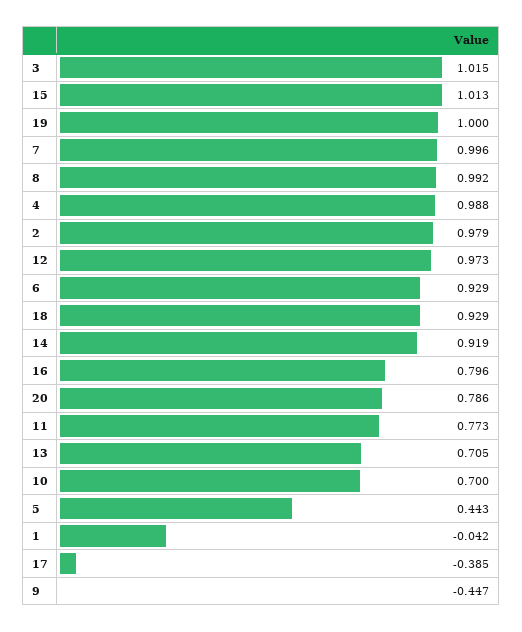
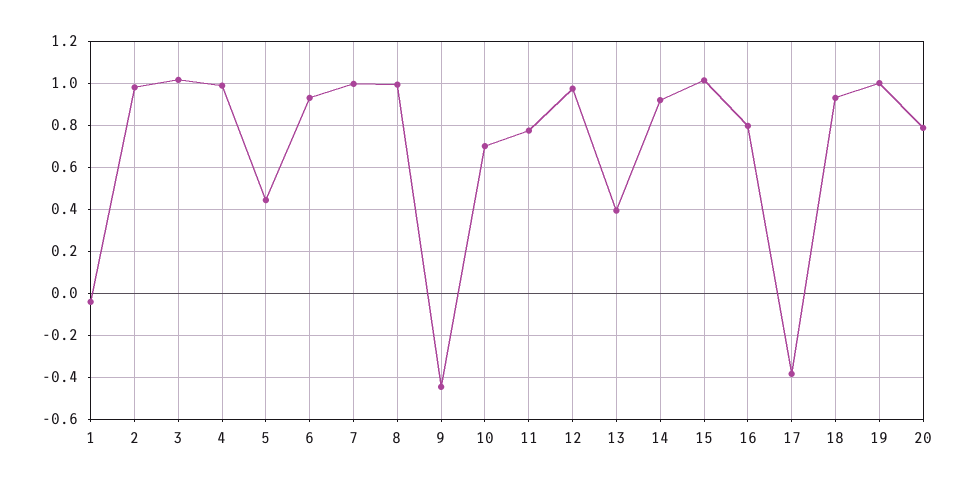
  {
    "3": 1.015,
    "15": 1.013,
    "19": 1,
    "7": 0.996,
    "8": 0.992,
    "4": 0.988,
    "2": 0.979,
    "12": 0.973,
    "6": 0.929,
    "18": 0.929,
    "14": 0.919,
    "16": 0.796,
    "20": 0.786,
    "11": 0.773,
-   "13": 0.705,
+   "13": 0.4,
    "10": 0.7,
    "5": 0.443,
    "1": -0.042,
    "17": -0.385,
    "9": -0.447
  }

